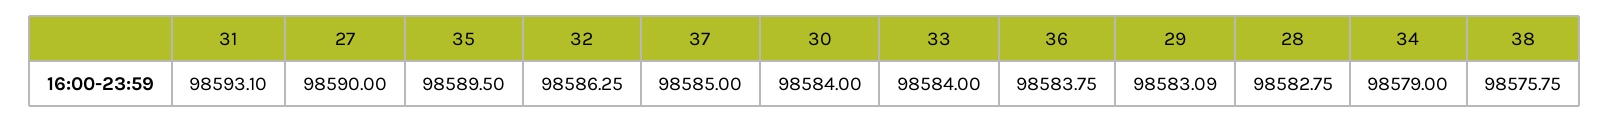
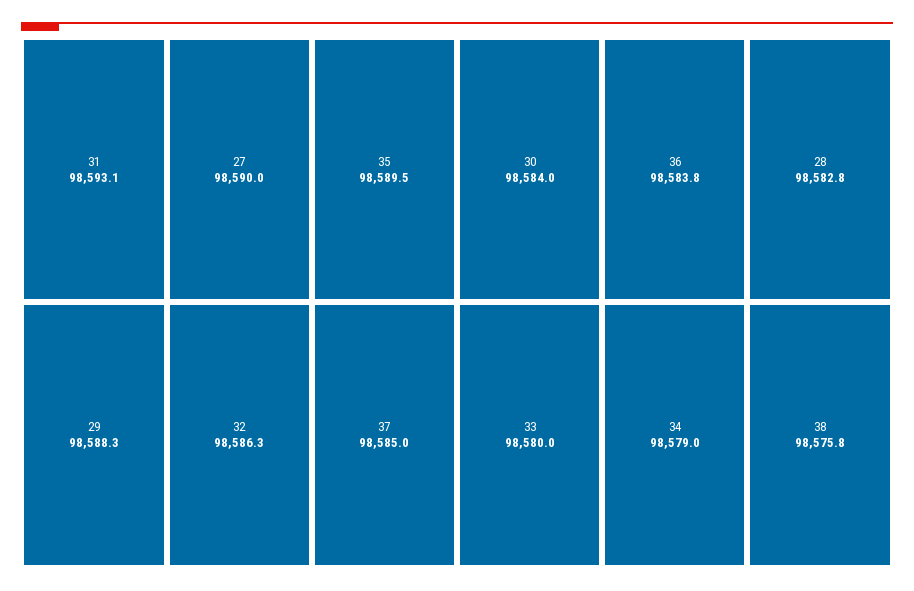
  {
    "31": 98593.1,
    "27": 98590,
    "35": 98589.5,
    "32": 98586.25,
    "37": 98585,
    "30": 98584,
-   "33": 98584,
+   "33": 98580,
    "36": 98583.75,
-   "29": 98583.09,
+   "29": 98588.3,
    "28": 98582.75,
    "34": 98579,
    "38": 98575.75
  }

